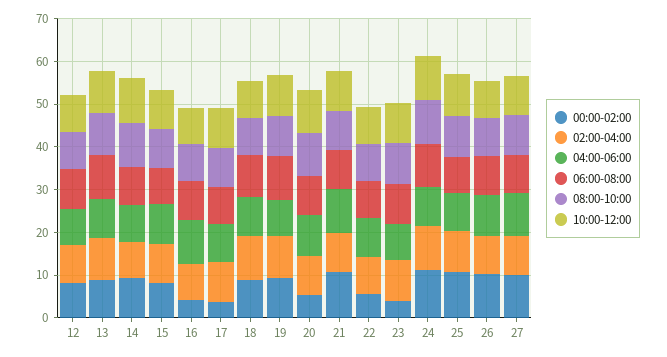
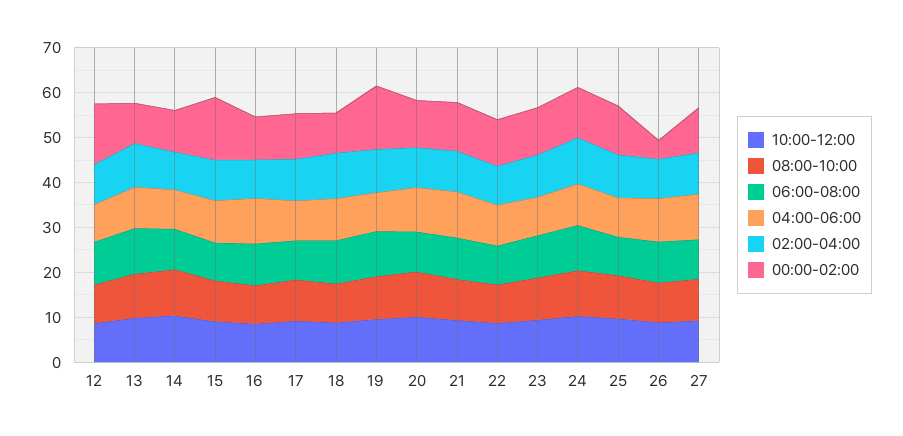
  {
    "00:00-02:00": {
-     "12": 8,
+     "12": 14,
      "13": 8,
      "14": 10,
-     "15": 8,
+     "15": 14,
-     "16": 4,
+     "16": 10,
-     "17": 4,
+     "17": 10,
      "18": 8,
-     "19": 10,
+     "19": 14,
-     "20": 6,
+     "20": 10,
      "21": 10,
-     "22": 6,
+     "22": 10,
-     "23": 4,
+     "23": 10,
      "24": 12,
      "25": 10,
-     "26": 10,
+     "26": 4,
      "27": 10
    },
    "02:00-04:00": {
      "12": 8,
      "13": 10,
      "14": 8,
      "15": 10,
      "16": 8,
      "17": 10,
      "18": 10,
      "19": 10,
      "20": 8,
      "21": 10,
      "22": 8,
      "23": 10,
      "24": 10,
      "25": 10,
      "26": 8,
      "27": 10
    },
    "04:00-06:00": {
      "12": 8,
      "13": 10,
      "14": 8,
      "15": 10,
      "16": 10,
      "17": 8,
      "18": 10,
      "19": 8,
      "20": 10,
      "21": 10,
      "22": 10,
      "23": 8,
      "24": 10,
      "25": 8,
      "26": 10,
      "27": 10
    },
    "06:00-08:00": {
      "12": 10,
      "13": 10,
      "14": 10,
      "15": 8,
      "16": 10,
      "17": 8,
      "18": 10,
      "19": 10,
      "20": 8,
      "21": 10,
      "22": 8,
      "23": 10,
      "24": 10,
      "25": 8,
      "26": 10,
      "27": 8
    },
    "08:00-10:00": {
      "12": 8,
      "13": 10,
      "14": 10,
      "15": 10,
      "16": 8,
      "17": 10,
      "18": 8,
      "19": 10,
      "20": 10,
      "21": 10,
      "22": 8,
      "23": 10,
      "24": 10,
      "25": 10,
      "26": 8,
      "27": 10
    },
    "10:00-12:00": {
      "12": 8,
      "13": 10,
      "14": 10,
      "15": 10,
      "16": 8,
      "17": 10,
      "18": 8,
      "19": 10,
      "20": 10,
      "21": 10,
      "22": 8,
      "23": 10,
      "24": 10,
      "25": 10,
      "26": 8,
      "27": 10
    }
  }

